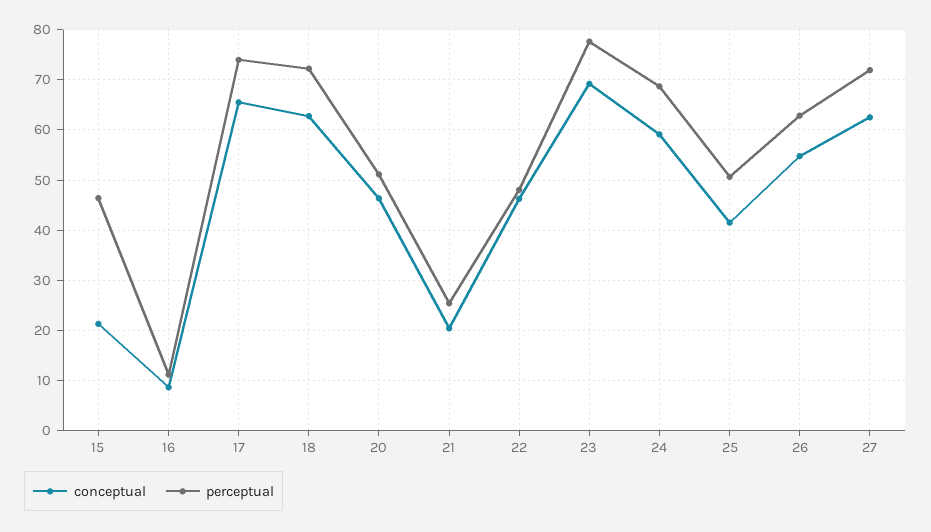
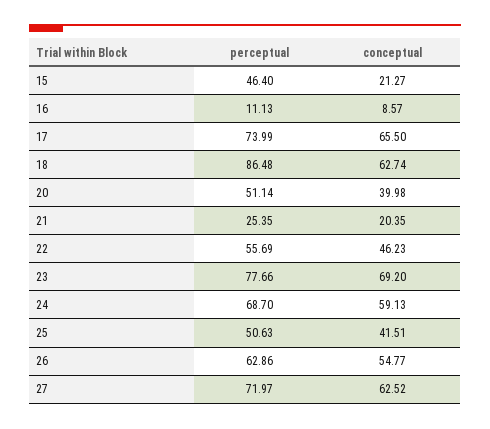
  {
    "conceptual": {
      "15": 21.27,
      "16": 8.57,
      "17": 65.5,
      "18": 62.74,
-     "20": 46,
+     "20": 39.98,
      "21": 20.35,
      "22": 46.23,
      "23": 69.2,
      "24": 59.13,
      "25": 41.51,
      "26": 54.77,
      "27": 62.52
    },
    "perceptual": {
      "15": 46.4,
      "16": 11.13,
      "17": 73.99,
-     "18": 72,
+     "18": 86.48,
      "20": 51.14,
      "21": 25.35,
-     "22": 48,
+     "22": 55.69,
      "23": 77.66,
      "24": 68.7,
      "25": 50.63,
      "26": 62.86,
      "27": 71.97
    }
  }

